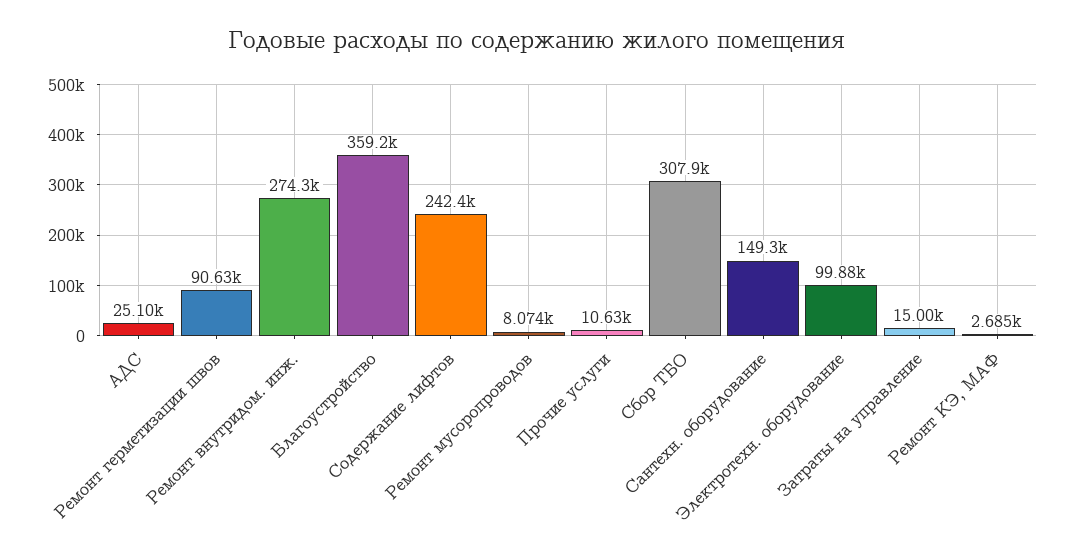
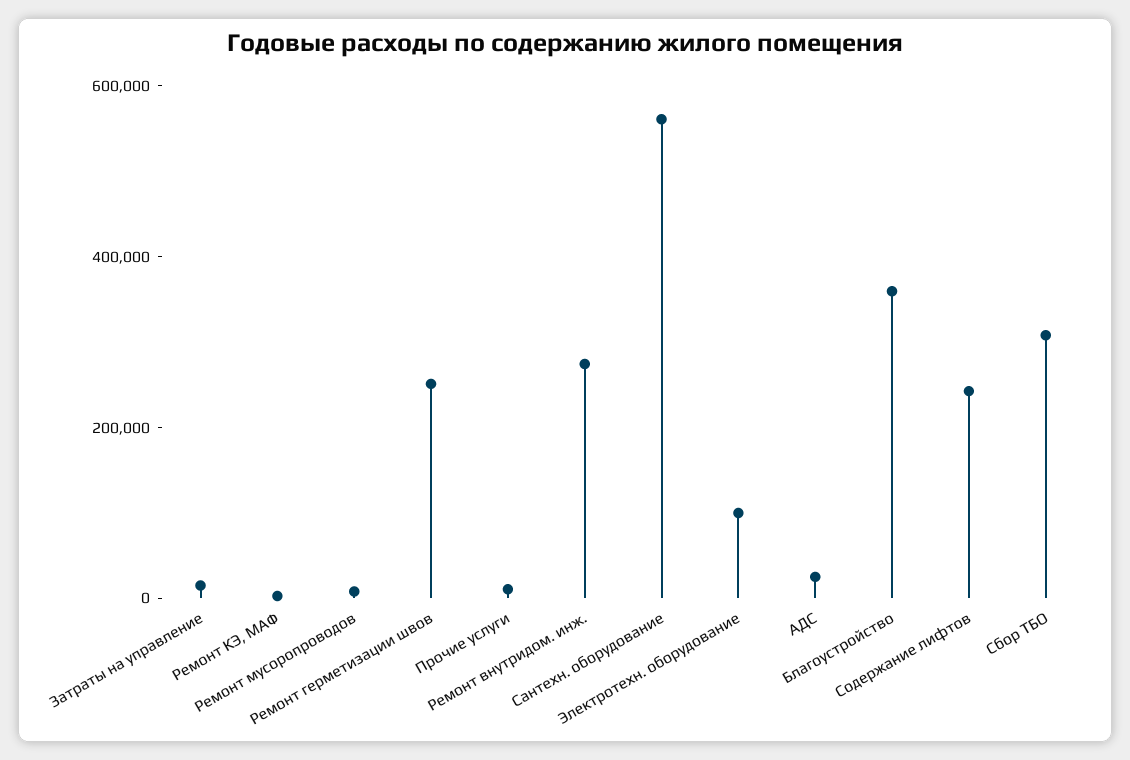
  {
    "АДС": 25100,
-   "Ремонт герметизации швов": 90630,
+   "Ремонт герметизации швов": 250000,
    "Ремонт внутридом. инж.": 274300,
    "Благоустройство": 359200,
    "Содержание лифтов": 242400,
    "Ремонт мусоропроводов": 8074,
    "Прочие услуги": 10630,
    "Сбор ТБО": 307900,
-   "Сантехн. оборудование": 149300,
+   "Сантехн. оборудование": 550000,
    "Электротехн. оборудование": 99880,
    "Затраты на управление": 15000,
    "Ремонт КЭ, МАФ": 2685
  }

